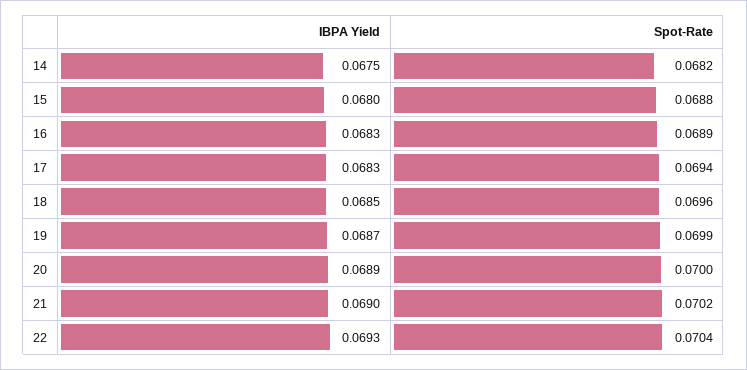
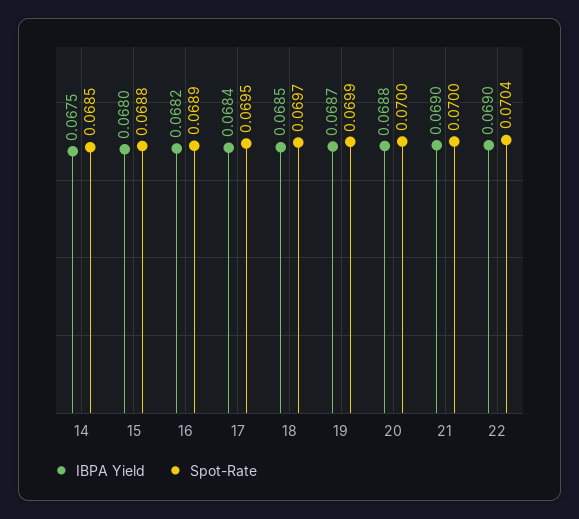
  {
    "IBPA Yield": {
      "14": 0.0675,
      "15": 0.068,
-     "16": 0.0683,
+     "16": 0.0682,
-     "17": 0.0683,
+     "17": 0.0684,
      "18": 0.0685,
      "19": 0.0687,
-     "20": 0.0689,
+     "20": 0.0688,
      "21": 0.069,
-     "22": 0.0693
+     "22": 0.069
    },
    "Spot-Rate": {
-     "14": 0.0682,
+     "14": 0.0685,
      "15": 0.0688,
      "16": 0.0689,
-     "17": 0.0694,
+     "17": 0.0695,
-     "18": 0.0696,
+     "18": 0.0697,
      "19": 0.0699,
      "20": 0.07,
-     "21": 0.0702,
+     "21": 0.07,
      "22": 0.0704
    }
  }

